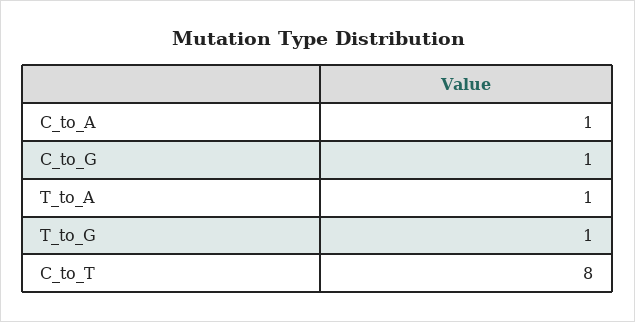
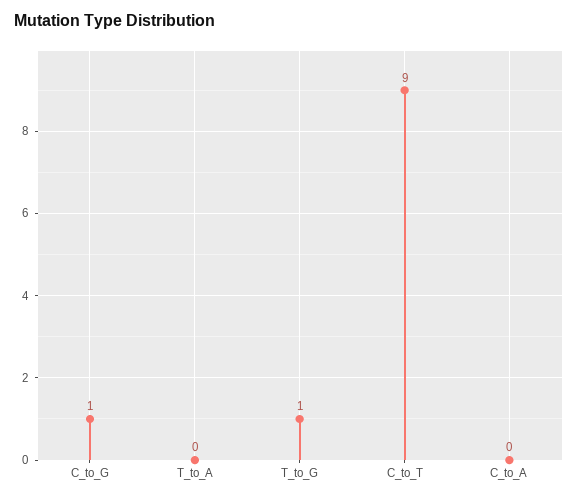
  {
-   "C_to_A": 1,
+   "C_to_A": 0,
    "C_to_G": 1,
-   "T_to_A": 1,
+   "T_to_A": 0,
    "T_to_G": 1,
-   "C_to_T": 8
+   "C_to_T": 9
  }

